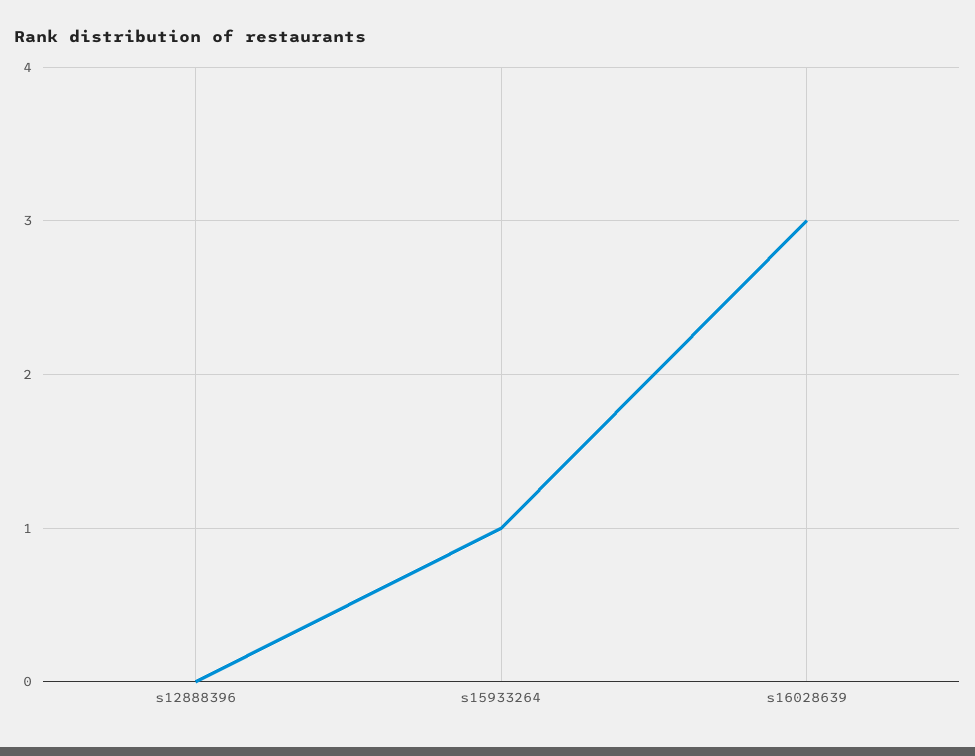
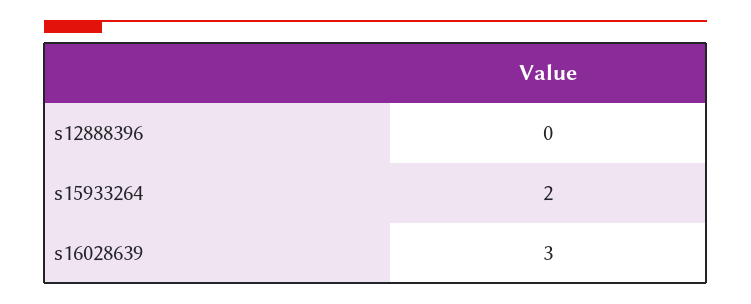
  {
    "s12888396": 0,
-   "s15933264": 1,
+   "s15933264": 2,
    "s16028639": 3
  }

